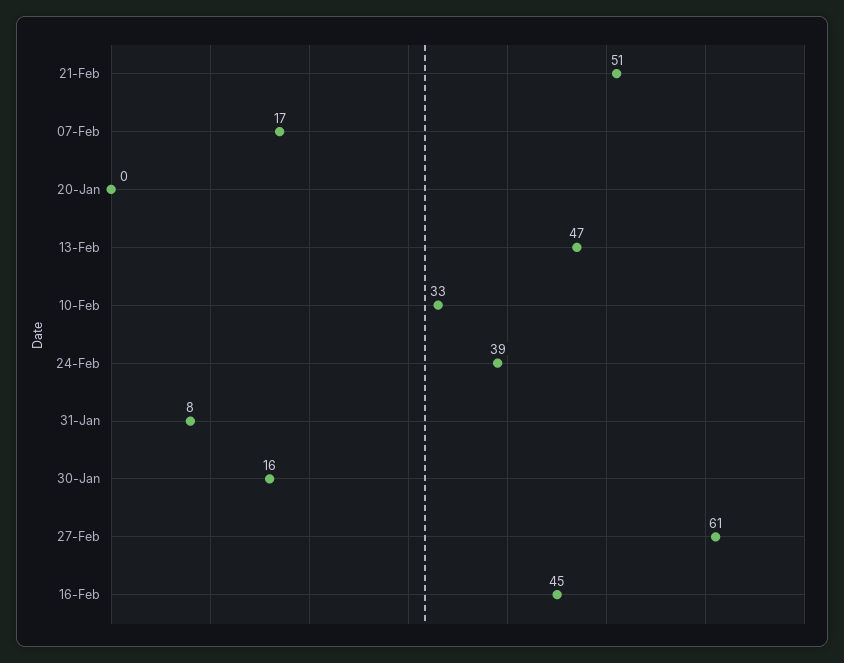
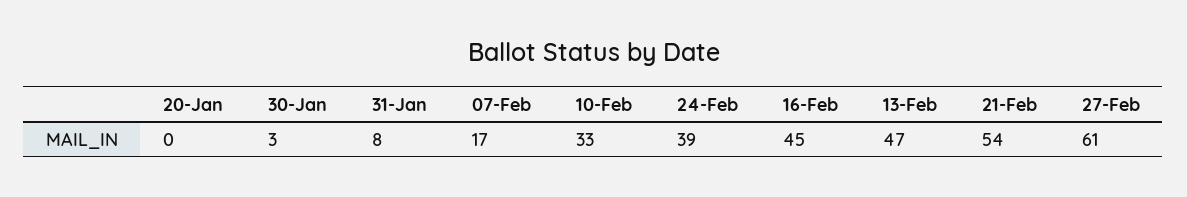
  {
-   "21-Feb": 51,
+   "21-Feb": 54,
    "07-Feb": 17,
    "20-Jan": 0,
    "13-Feb": 47,
    "10-Feb": 33,
    "24-Feb": 39,
    "31-Jan": 8,
-   "30-Jan": 16,
+   "30-Jan": 3,
    "27-Feb": 61,
    "16-Feb": 45
  }

